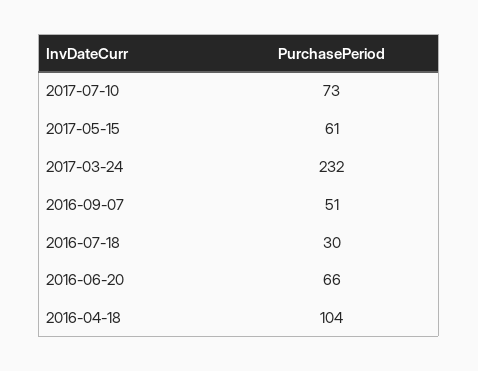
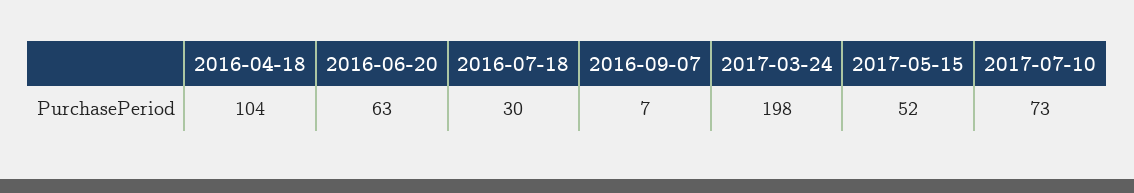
  {
    "2017-07-10": 73,
-   "2017-05-15": 61,
+   "2017-05-15": 52,
-   "2017-03-24": 232,
+   "2017-03-24": 198,
-   "2016-09-07": 51,
+   "2016-09-07": 7,
    "2016-07-18": 30,
-   "2016-06-20": 66,
+   "2016-06-20": 63,
    "2016-04-18": 104
  }

